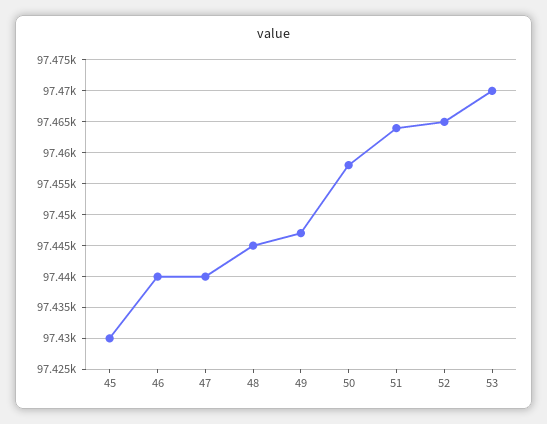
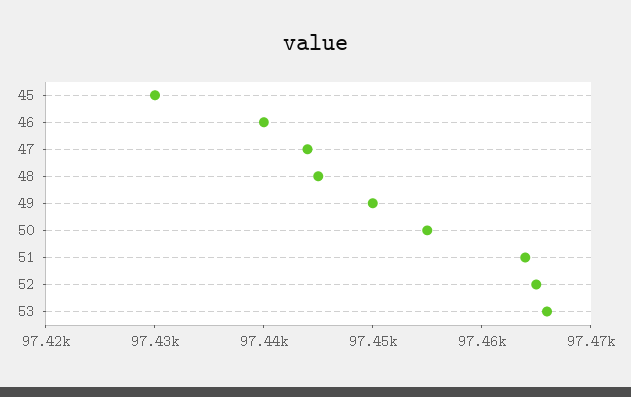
  {
    "45": 97430,
    "46": 97440,
-   "47": 97440,
+   "47": 97444,
    "48": 97445,
-   "49": 97447,
+   "49": 97450,
-   "50": 97458,
+   "50": 97455,
    "51": 97464,
    "52": 97465,
-   "53": 97470
+   "53": 97466
  }

